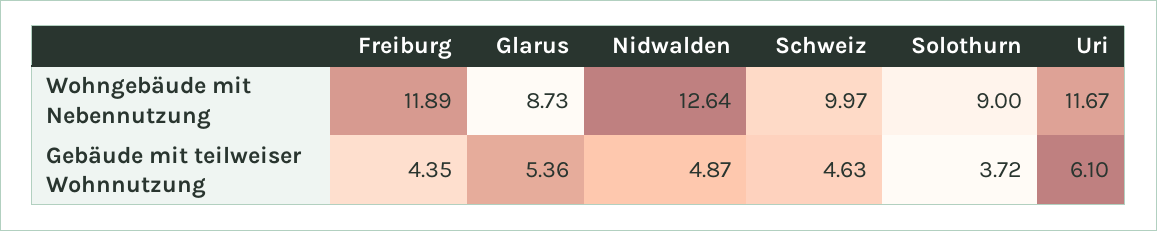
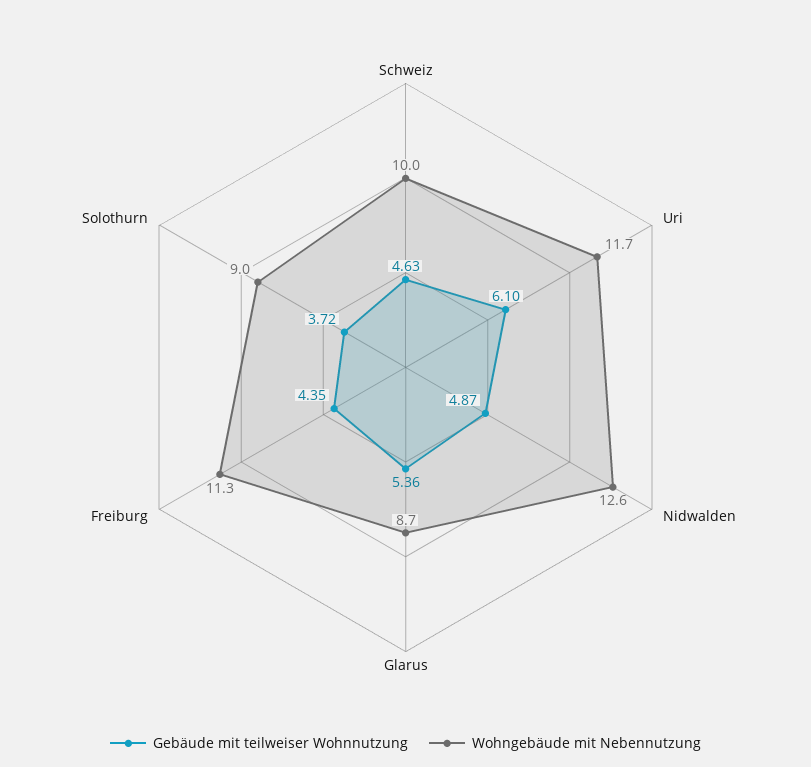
  {
    "Wohngebäude mit Nebennutzung": {
-     "Freiburg": 11.89,
+     "Freiburg": 11.3,
      "Glarus": 8.73,
      "Nidwalden": 12.64,
      "Schweiz": 9.97,
      "Solothurn": 9,
      "Uri": 11.67
    },
    "Gebäude mit teilweiser Wohnnutzung": {
      "Freiburg": 4.35,
      "Glarus": 5.36,
      "Nidwalden": 4.87,
      "Schweiz": 4.63,
      "Solothurn": 3.72,
      "Uri": 6.1
    }
  }

